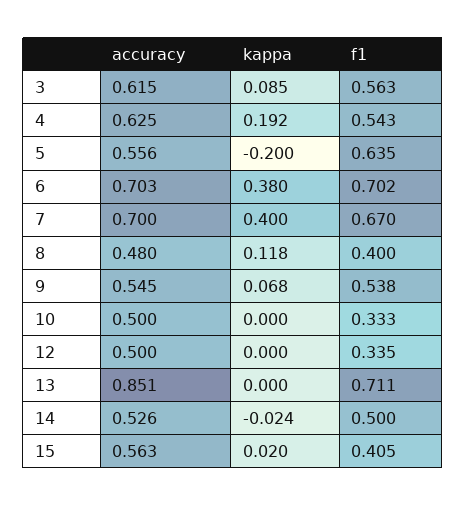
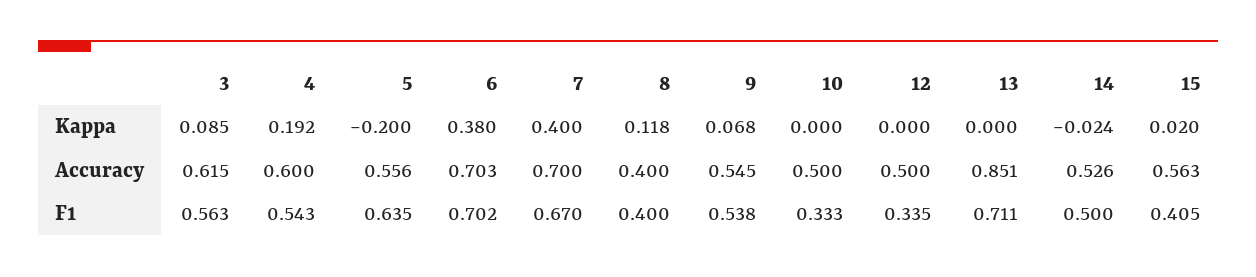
  {
    "accuracy": {
      "3": 0.615,
-     "4": 0.625,
+     "4": 0.6,
      "5": 0.556,
      "6": 0.703,
      "7": 0.7,
-     "8": 0.48,
+     "8": 0.4,
      "9": 0.545,
      "10": 0.5,
      "12": 0.5,
      "13": 0.851,
      "14": 0.526,
      "15": 0.563
    },
    "kappa": {
      "3": 0.085,
      "4": 0.192,
      "5": -0.2,
      "6": 0.38,
      "7": 0.4,
      "8": 0.118,
      "9": 0.068,
      "10": 0,
      "12": 0,
      "13": 0,
      "14": -0.024,
      "15": 0.02
    },
    "f1": {
      "3": 0.563,
      "4": 0.543,
      "5": 0.635,
      "6": 0.702,
      "7": 0.67,
      "8": 0.4,
      "9": 0.538,
      "10": 0.333,
      "12": 0.335,
      "13": 0.711,
      "14": 0.5,
      "15": 0.405
    }
  }

